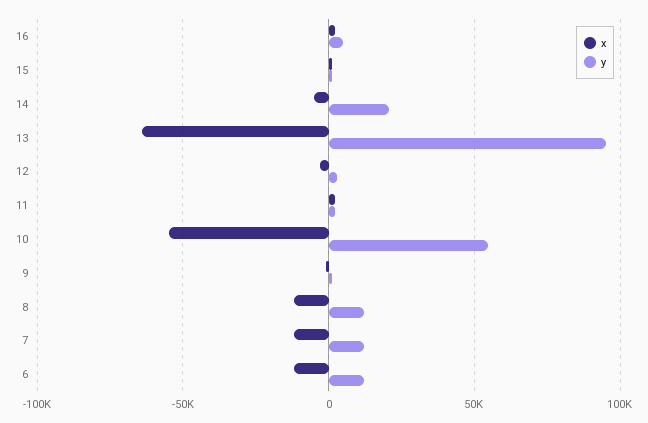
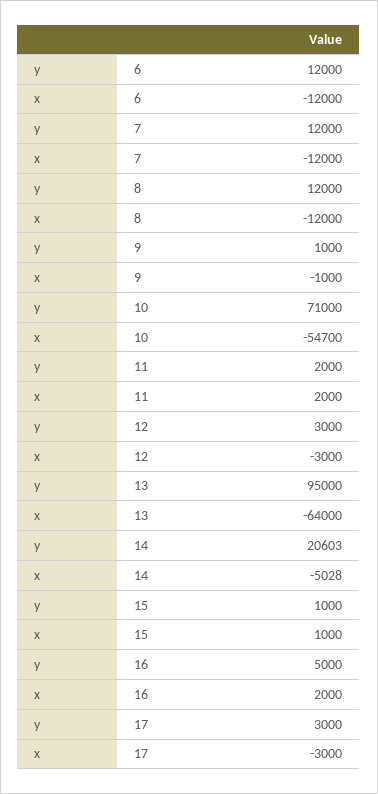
  {
    "x": {
      "16": 2000,
      "15": 1000,
      "14": -5028,
      "13": -64000,
      "12": -3000,
      "11": 2000,
      "10": -54700,
      "9": -1000,
      "8": -12000,
      "7": -12000,
-     "6": -12000
+     "6": -12000,
+     "17": -3000
    },
    "y": {
      "16": 5000,
      "15": 1000,
      "14": 20603,
      "13": 95000,
      "12": 3000,
      "11": 2000,
-     "10": 55000,
+     "10": 71000,
      "9": 1000,
      "8": 12000,
      "7": 12000,
-     "6": 12000
+     "6": 12000,
+     "17": 3000
    }
  }

